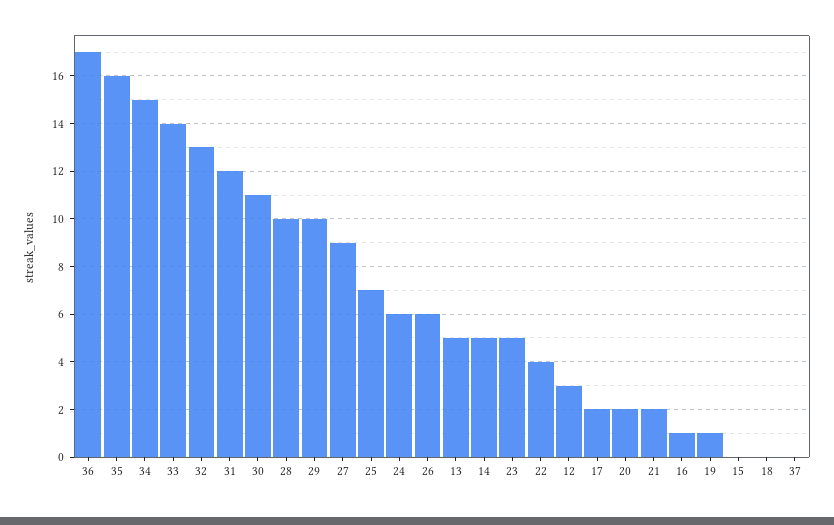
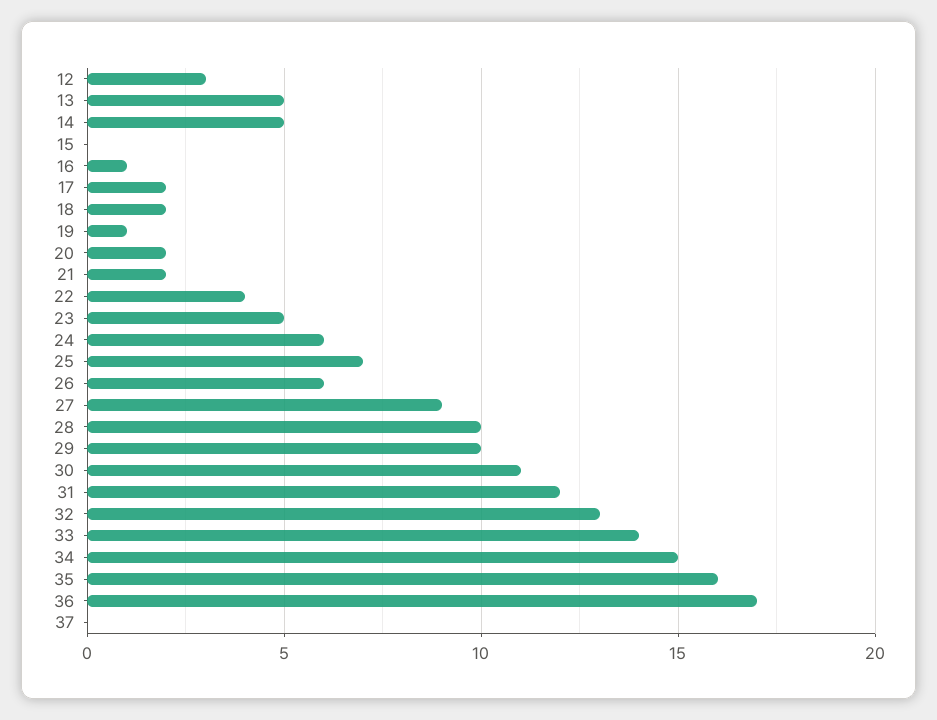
  {
    "36": 17,
    "35": 16,
    "34": 15,
    "33": 14,
    "32": 13,
    "31": 12,
    "30": 11,
    "28": 10,
    "29": 10,
    "27": 9,
    "25": 7,
    "24": 6,
    "26": 6,
    "13": 5,
    "14": 5,
    "23": 5,
    "22": 4,
    "12": 3,
    "17": 2,
    "20": 2,
    "21": 2,
    "16": 1,
    "19": 1,
    "15": 0,
-   "18": 0,
+   "18": 2,
    "37": 0
  }

